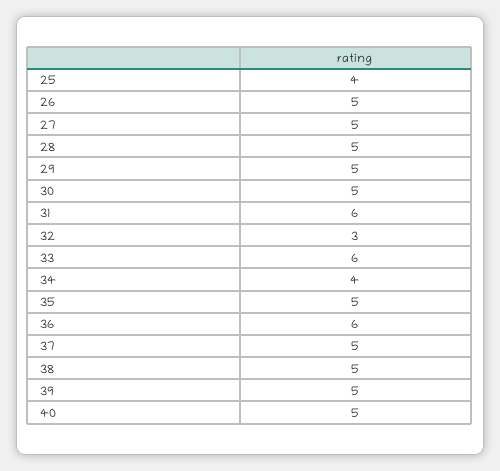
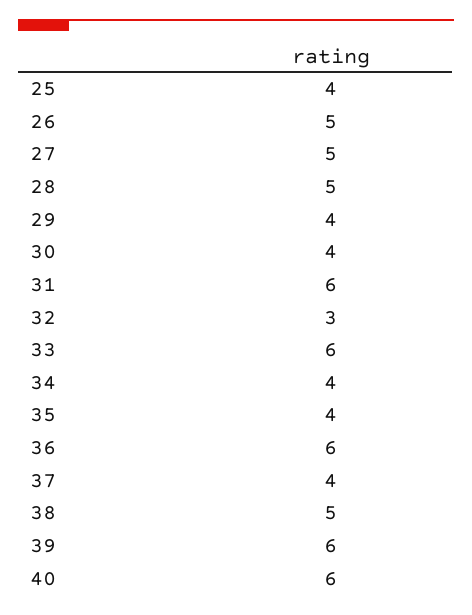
  {
    "25": 4,
    "26": 5,
    "27": 5,
    "28": 5,
-   "29": 5,
+   "29": 4,
-   "30": 5,
+   "30": 4,
    "31": 6,
    "32": 3,
    "33": 6,
    "34": 4,
-   "35": 5,
+   "35": 4,
    "36": 6,
-   "37": 5,
+   "37": 4,
    "38": 5,
-   "39": 5,
+   "39": 6,
-   "40": 5
+   "40": 6
  }

